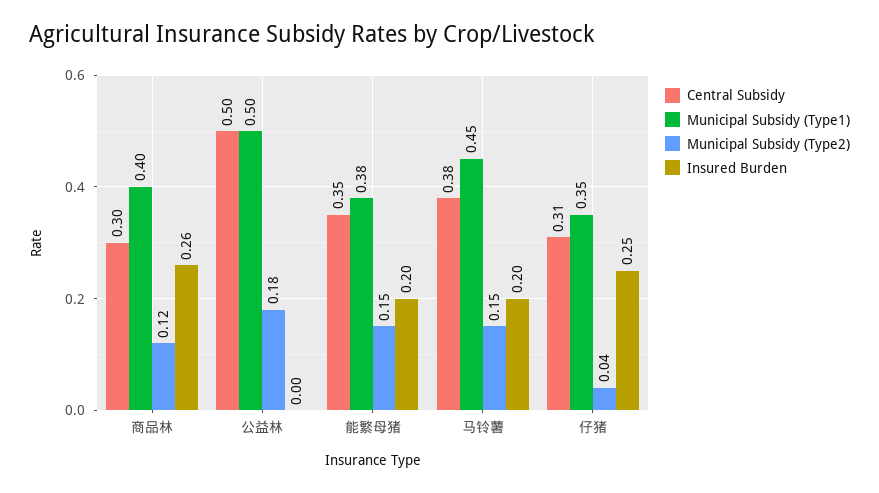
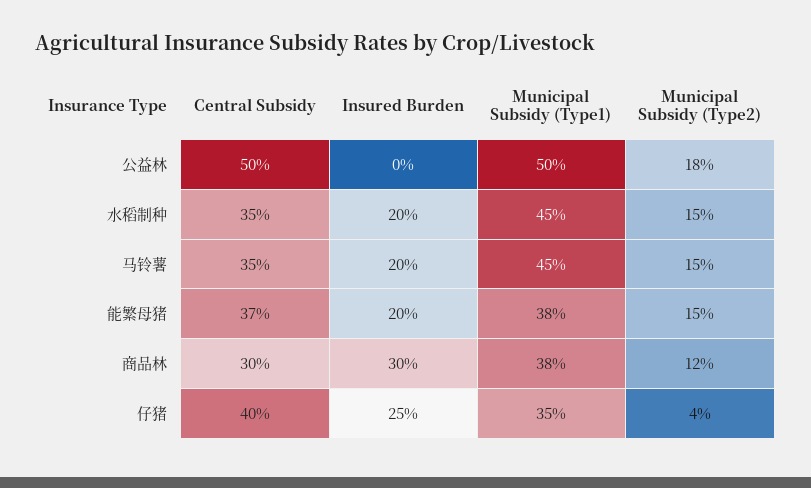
  {
    "Central Subsidy": {
      "商品林": 0.3,
      "公益林": 0.5,
-     "能繁母猪": 0.35,
+     "能繁母猪": 0.37,
-     "马铃薯": 0.38,
+     "马铃薯": 0.35,
-     "仔猪": 0.31
+     "仔猪": 0.4,
+     "水稻制种": 0.35
    },
    "Municipal Subsidy (Type1)": {
-     "商品林": 0.4,
+     "商品林": 0.38,
      "公益林": 0.5,
      "能繁母猪": 0.38,
      "马铃薯": 0.45,
-     "仔猪": 0.35
+     "仔猪": 0.35,
+     "水稻制种": 0.45
    },
    "Municipal Subsidy (Type2)": {
      "商品林": 0.12,
      "公益林": 0.18,
      "能繁母猪": 0.15,
      "马铃薯": 0.15,
-     "仔猪": 0.04
+     "仔猪": 0.04,
+     "水稻制种": 0.15
    },
    "Insured Burden": {
-     "商品林": 0.26,
+     "商品林": 0.3,
      "公益林": 0,
      "能繁母猪": 0.2,
      "马铃薯": 0.2,
-     "仔猪": 0.25
+     "仔猪": 0.25,
+     "水稻制种": 0.2
    }
  }

